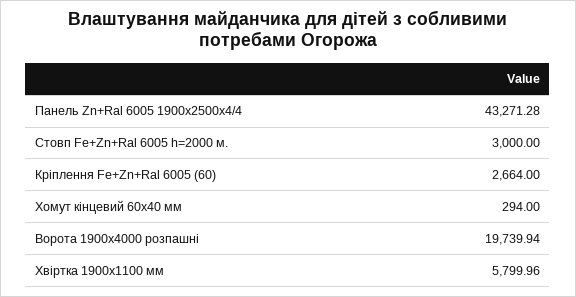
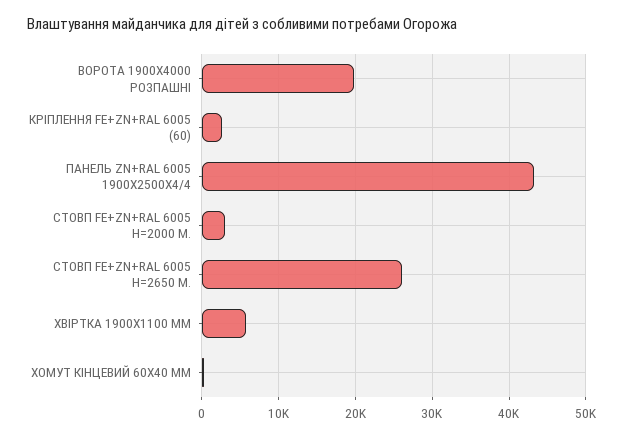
  {
    "Панель Zn+Ral 6005 1900x2500x4/4": 43271.28,
    "Стовп Fe+Zn+Ral 6005 h=2000 м.": 3000,
    "Кріплення Fe+Zn+Ral 6005 (60)": 2664,
    "Хомут кінцевий 60х40 мм": 294,
    "Ворота 1900х4000 розпашні": 19739.94,
-   "Хвіртка 1900х1100 мм": 5799.96
+   "Хвіртка 1900х1100 мм": 5799.96,
+   "СТОВП FE+ZN+RAL 6005 H=2650 М.": 26000
  }

